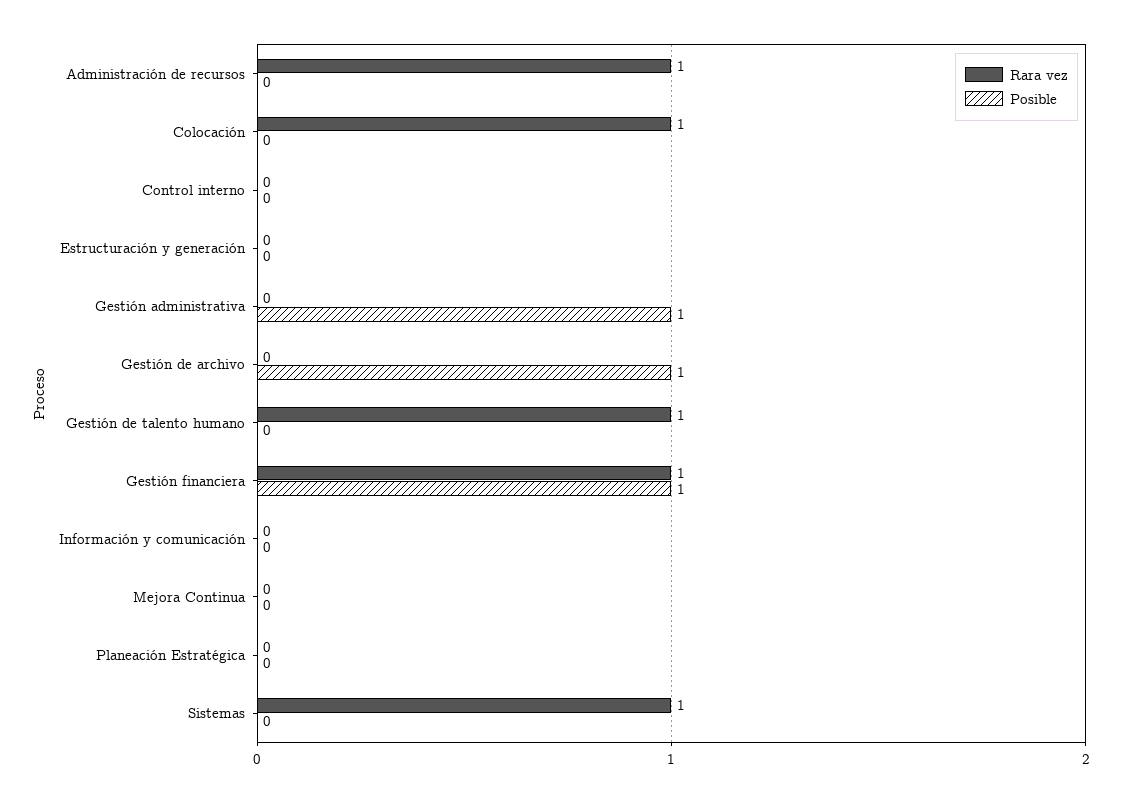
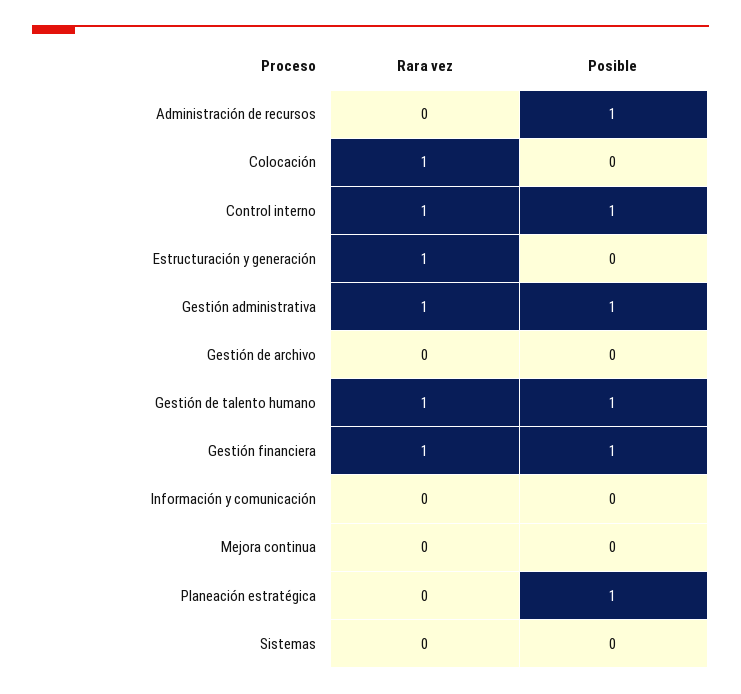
  {
    "Rara vez": {
-     "Administración de recursos": 1,
+     "Administración de recursos": 0,
      "Colocación": 1,
-     "Control interno": 0,
+     "Control interno": 1,
-     "Estructuración y generación": 0,
+     "Estructuración y generación": 1,
-     "Gestión administrativa": 0,
+     "Gestión administrativa": 1,
      "Gestión de archivo": 0,
      "Gestión de talento humano": 1,
      "Gestión financiera": 1,
      "Información y comunicación": 0,
      "Mejora Continua": 0,
      "Planeación Estratégica": 0,
-     "Sistemas": 1
+     "Sistemas": 0
    },
    "Posible": {
-     "Administración de recursos": 0,
+     "Administración de recursos": 1,
      "Colocación": 0,
-     "Control interno": 0,
+     "Control interno": 1,
      "Estructuración y generación": 0,
      "Gestión administrativa": 1,
-     "Gestión de archivo": 1,
+     "Gestión de archivo": 0,
-     "Gestión de talento humano": 0,
+     "Gestión de talento humano": 1,
      "Gestión financiera": 1,
      "Información y comunicación": 0,
      "Mejora Continua": 0,
-     "Planeación Estratégica": 0,
+     "Planeación Estratégica": 1,
      "Sistemas": 0
    }
  }

